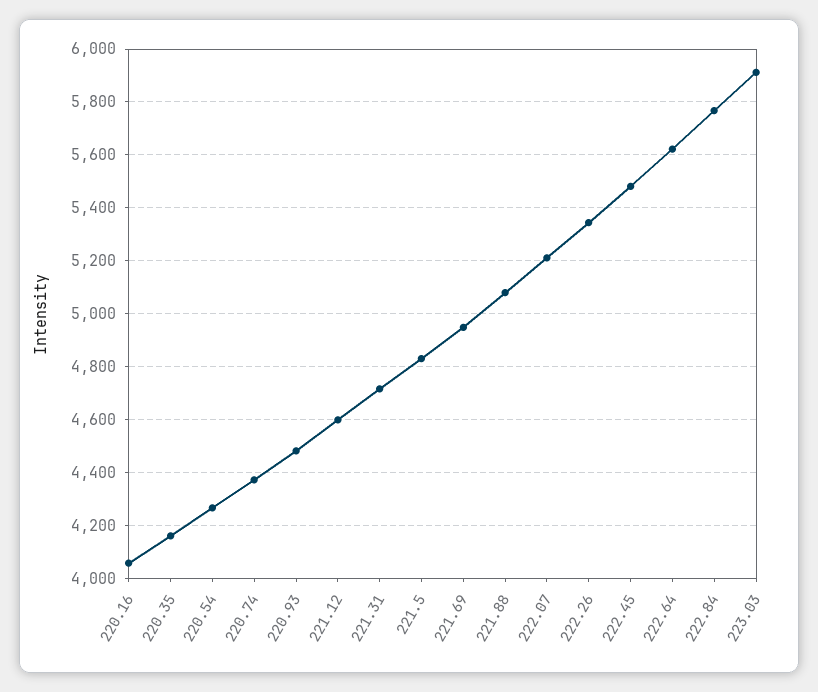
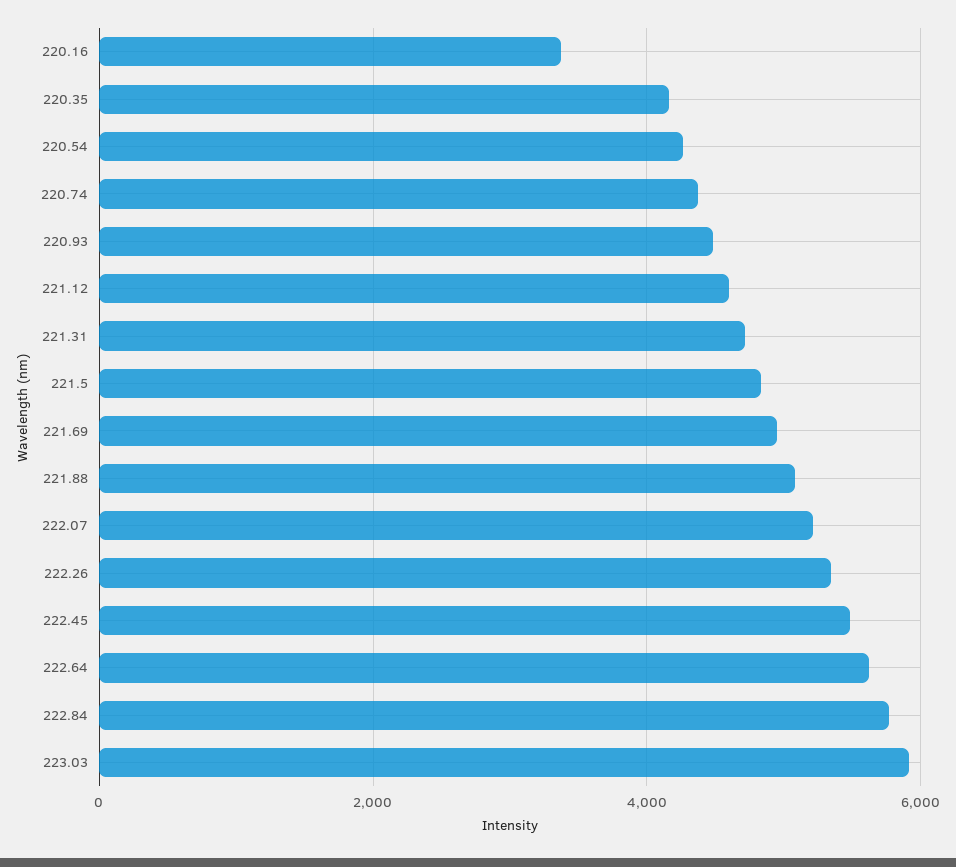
  {
-   "220.16": 4050,
+   "220.16": 3400,
    "220.35": 4150,
    "220.54": 4275,
    "220.74": 4375,
    "220.93": 4475,
    "221.12": 4600,
    "221.31": 4725,
    "221.5": 4825,
    "221.69": 4950,
    "221.88": 5075,
    "222.07": 5200,
    "222.26": 5350,
    "222.45": 5475,
    "222.64": 5625,
    "222.84": 5775,
    "223.03": 5900
  }

